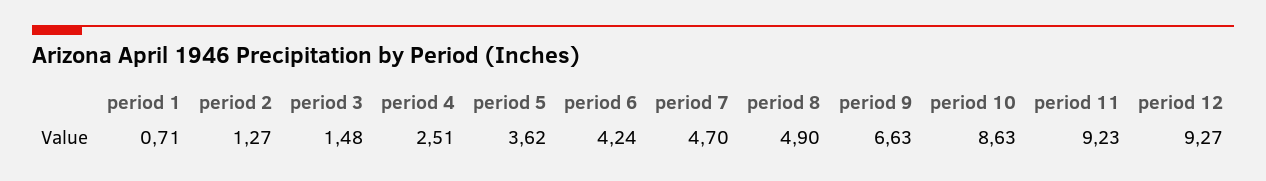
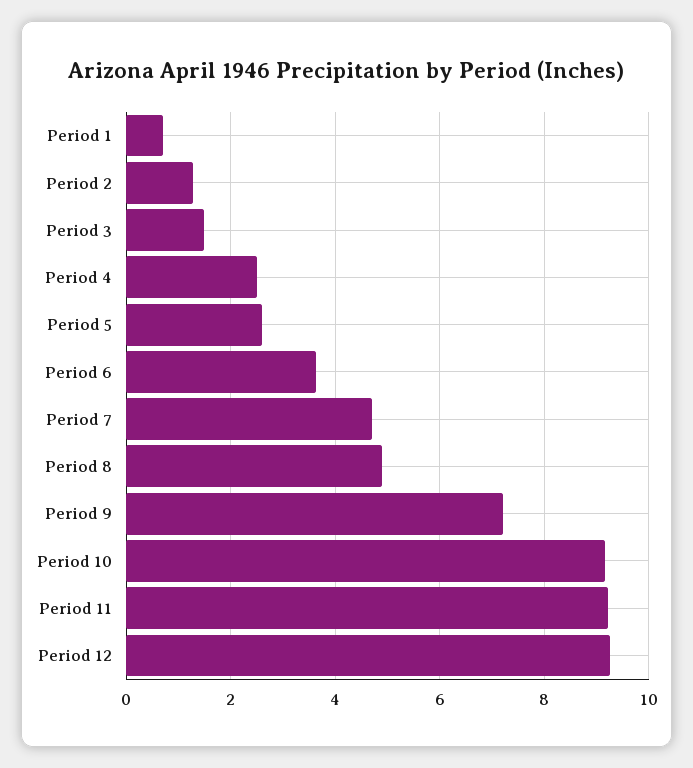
  {
    "period 1": 0.71,
    "period 2": 1.27,
    "period 3": 1.48,
    "period 4": 2.51,
-   "period 5": 3.62,
+   "period 5": 2.6,
-   "period 6": 4.24,
+   "period 6": 3.6,
    "period 7": 4.7,
    "period 8": 4.9,
-   "period 9": 6.63,
+   "period 9": 7.2,
-   "period 10": 8.63,
+   "period 10": 9.2,
    "period 11": 9.23,
    "period 12": 9.27
  }

